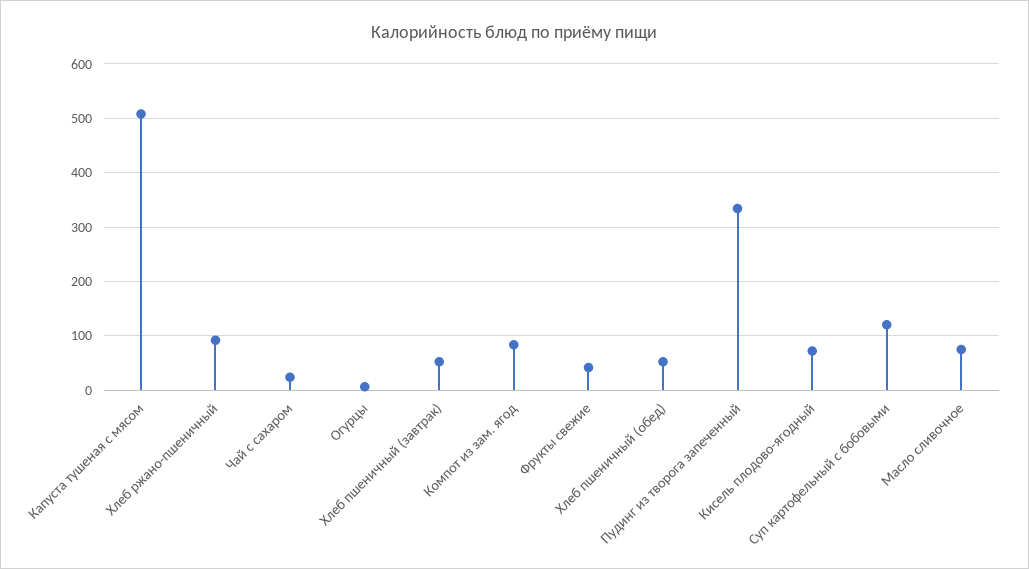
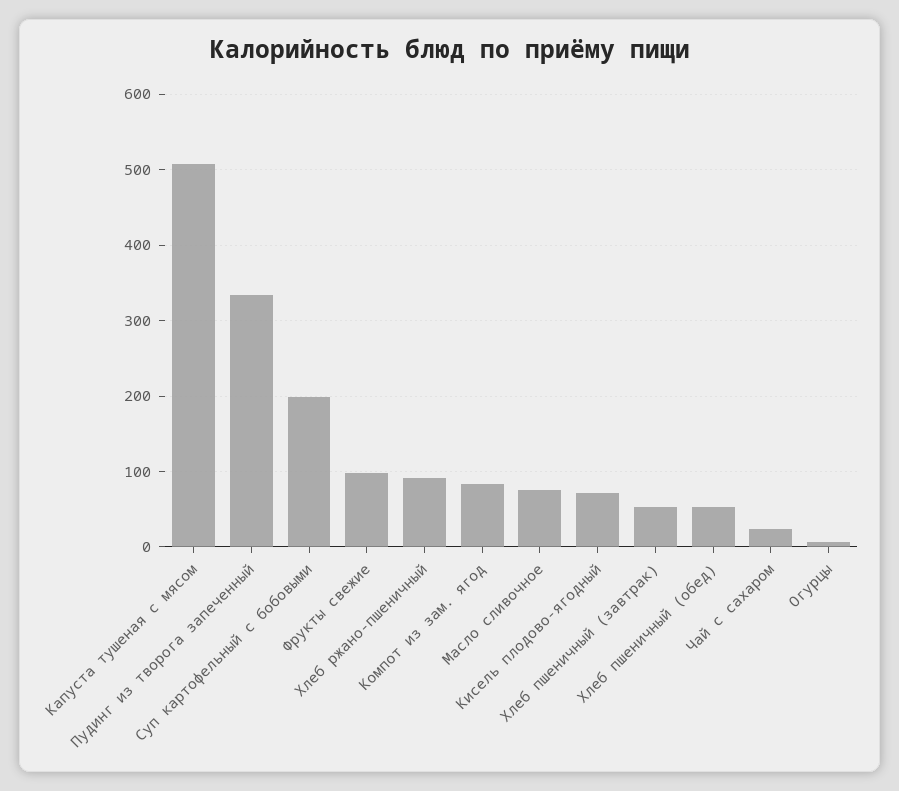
  {
    "Капуста тушеная с мясом": 510,
    "Хлеб ржано-пшеничный": 90,
    "Чай с сахаром": 20,
    "Огурцы": 10,
    "Хлеб пшеничный (завтрак)": 50,
    "Компот из зам. ягод": 80,
-   "Фрукты свежие": 40,
+   "Фрукты свежие": 100,
    "Хлеб пшеничный (обед)": 50,
    "Пудинг из творога запеченный": 330,
    "Кисель плодово-ягодный": 70,
-   "Суп картофельный с бобовыми": 120,
+   "Суп картофельный с бобовыми": 200,
    "Масло сливочное": 70
  }

